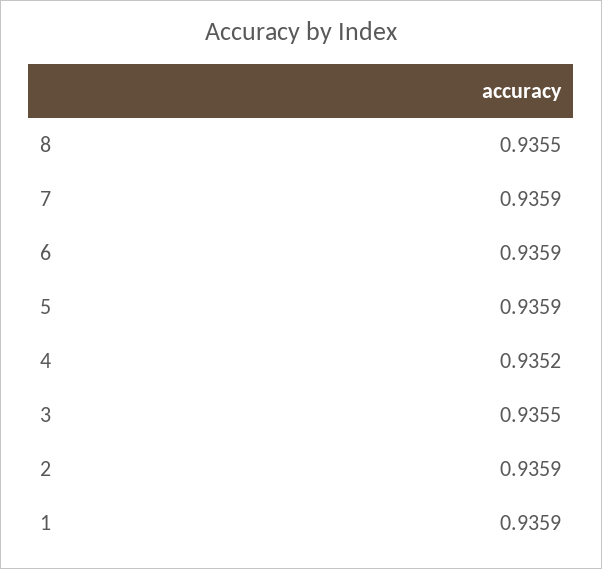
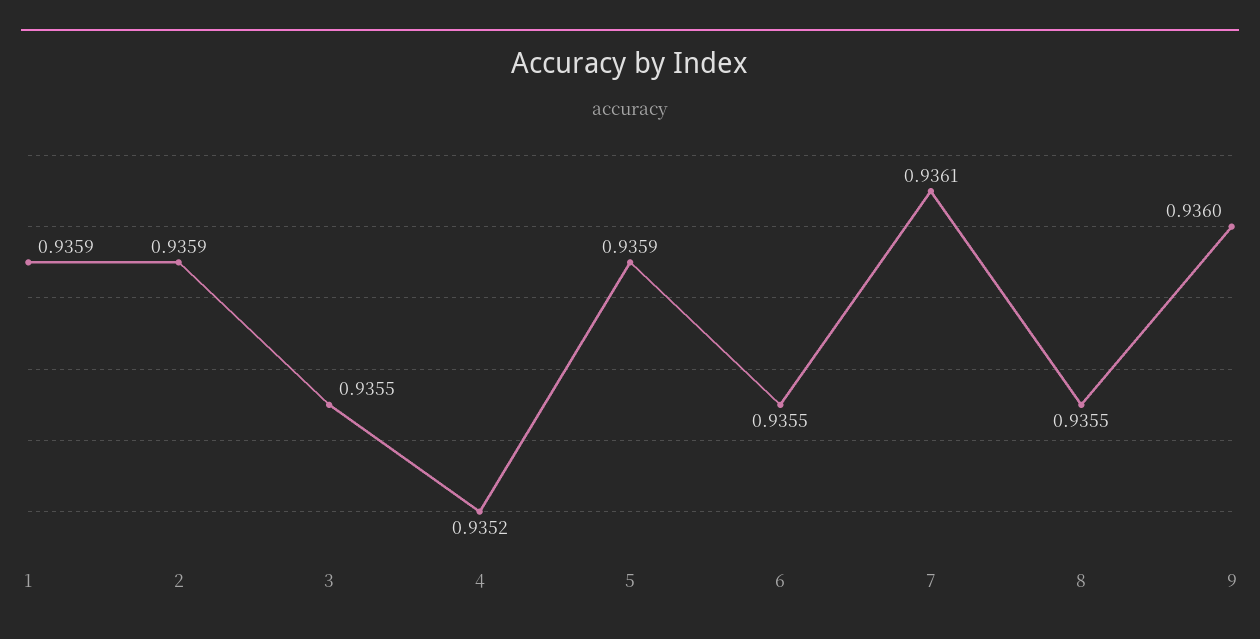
  {
    "8": 0.9355,
-   "7": 0.9359,
+   "7": 0.9361,
-   "6": 0.9359,
+   "6": 0.9355,
    "5": 0.9359,
    "4": 0.9352,
    "3": 0.9355,
    "2": 0.9359,
-   "1": 0.9359
+   "1": 0.9359,
+   "9": 0.936
  }

